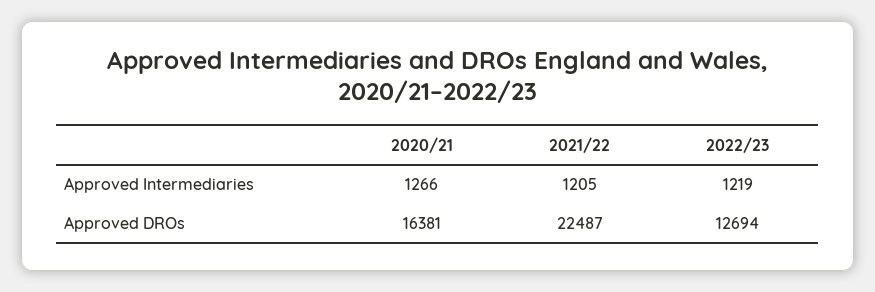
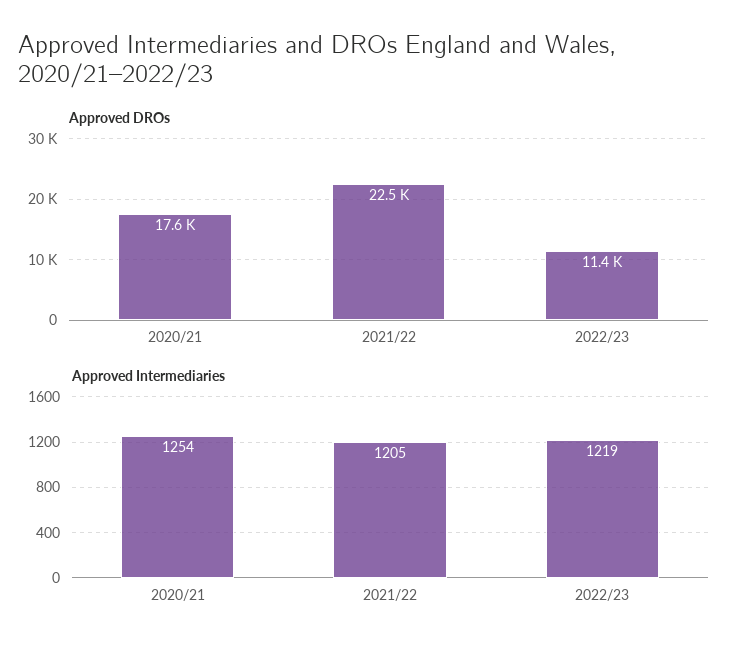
  {
    "Approved Intermediaries": {
-     "2020/21": 1266,
+     "2020/21": 1254,
      "2021/22": 1205,
      "2022/23": 1219
    },
    "Approved DROs": {
-     "2020/21": 16381,
+     "2020/21": 17600,
      "2021/22": 22487,
-     "2022/23": 12694
+     "2022/23": 11400
    }
  }

